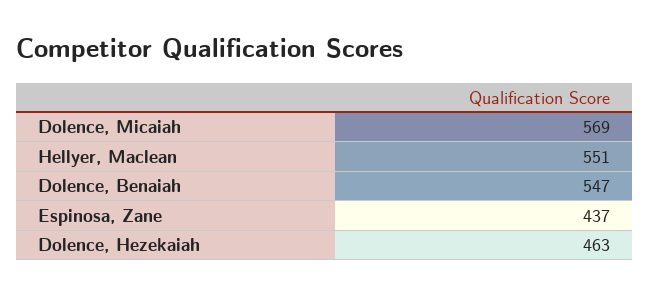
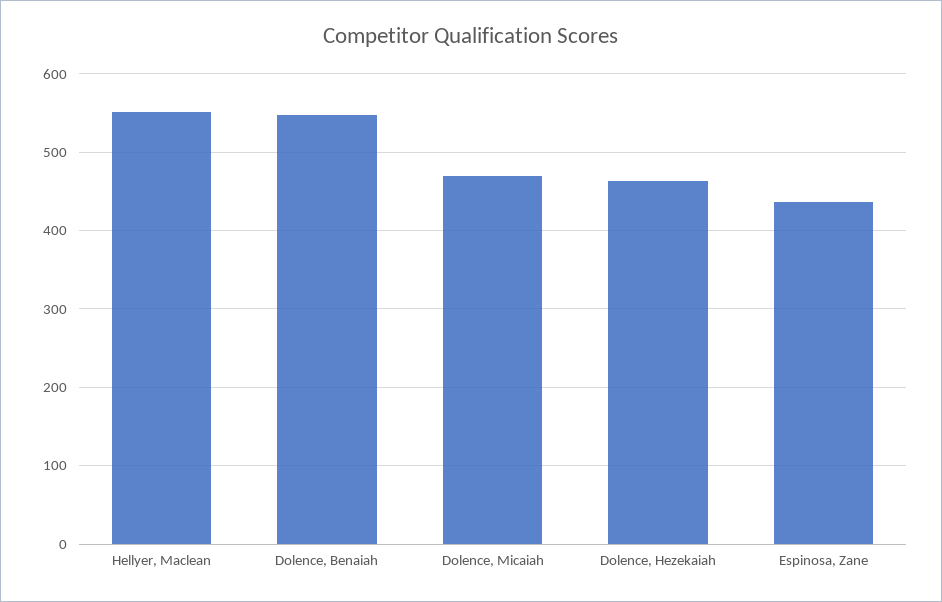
  {
-   "Dolence, Micaiah": 569,
+   "Dolence, Micaiah": 470,
    "Hellyer, Maclean": 551,
    "Dolence, Benaiah": 547,
    "Espinosa, Zane": 437,
    "Dolence, Hezekaiah": 463
  }

